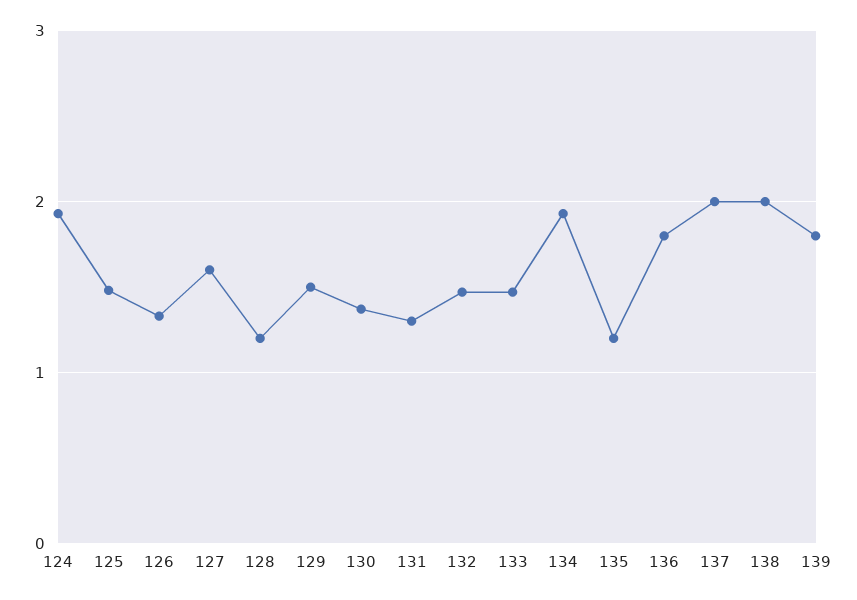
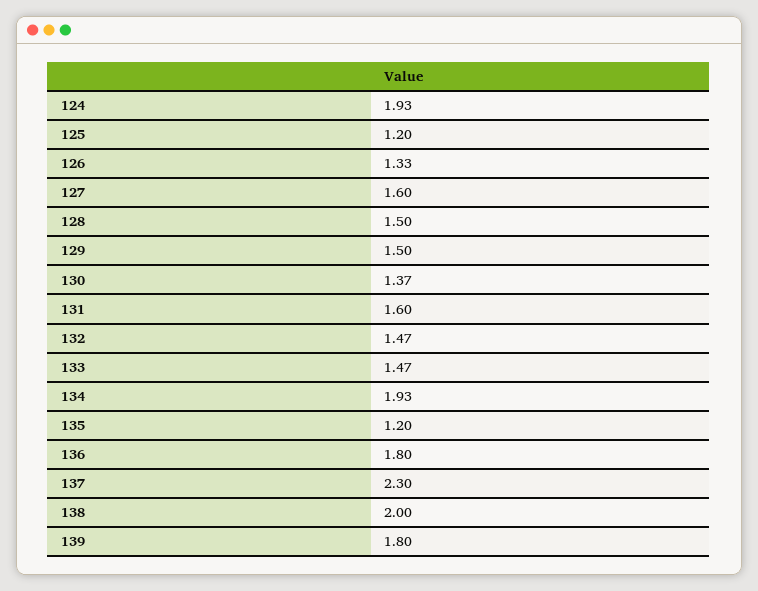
  {
    "124": 1.93,
-   "125": 1.5,
+   "125": 1.2,
    "126": 1.33,
    "127": 1.6,
-   "128": 1.2,
+   "128": 1.5,
    "129": 1.5,
    "130": 1.37,
-   "131": 1.3,
+   "131": 1.6,
    "132": 1.47,
    "133": 1.47,
    "134": 1.93,
    "135": 1.2,
    "136": 1.8,
-   "137": 2,
+   "137": 2.3,
    "138": 2,
    "139": 1.8
  }

